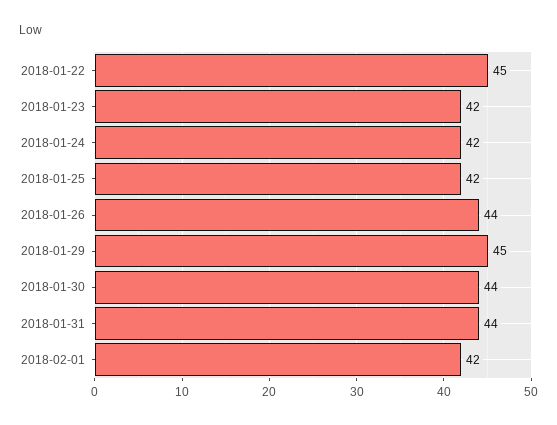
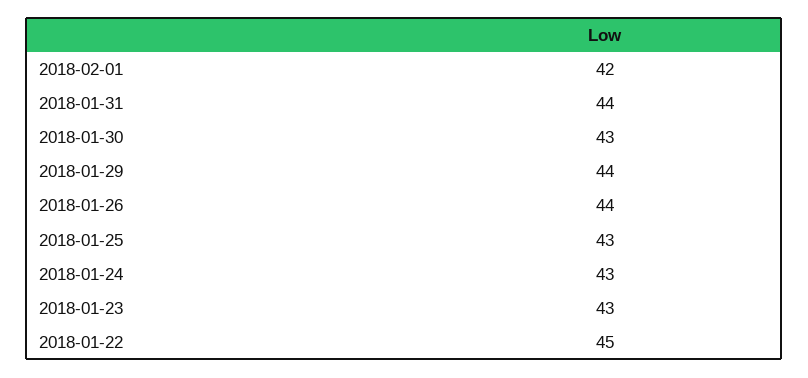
  {
    "2018-01-22": 45,
-   "2018-01-23": 42,
+   "2018-01-23": 43,
-   "2018-01-24": 42,
+   "2018-01-24": 43,
-   "2018-01-25": 42,
+   "2018-01-25": 43,
    "2018-01-26": 44,
-   "2018-01-29": 45,
+   "2018-01-29": 44,
-   "2018-01-30": 44,
+   "2018-01-30": 43,
    "2018-01-31": 44,
    "2018-02-01": 42
  }

